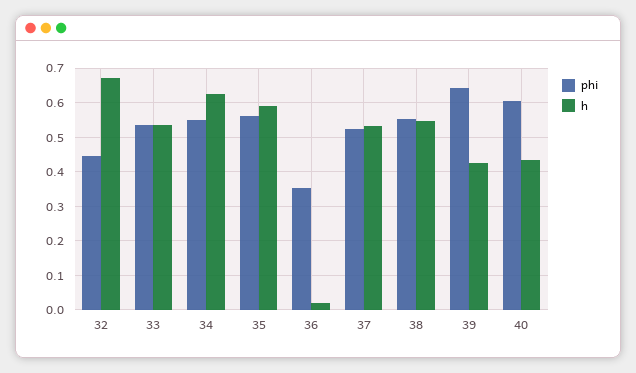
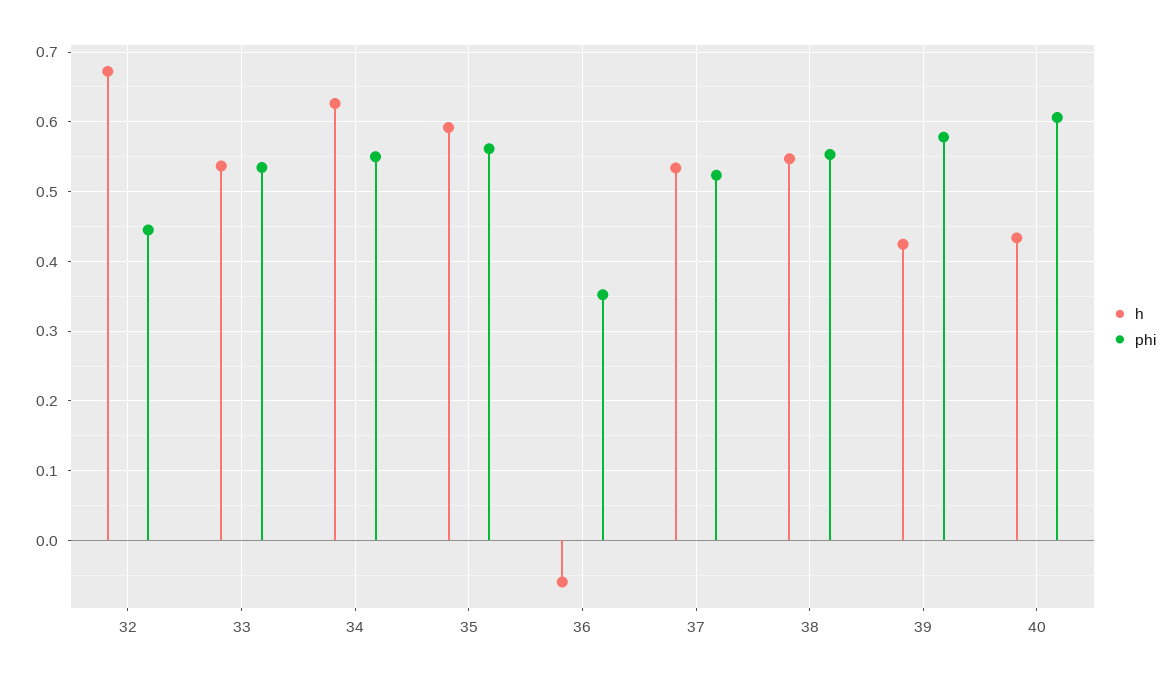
  {
    "phi": {
      "32": 0.45,
      "33": 0.53,
      "34": 0.55,
      "35": 0.56,
      "36": 0.35,
      "37": 0.52,
      "38": 0.55,
-     "39": 0.64,
+     "39": 0.58,
      "40": 0.61
    },
    "h": {
      "32": 0.67,
      "33": 0.54,
      "34": 0.63,
      "35": 0.59,
-     "36": 0.02,
+     "36": -0.06,
      "37": 0.53,
      "38": 0.55,
      "39": 0.42,
      "40": 0.43
    }
  }

